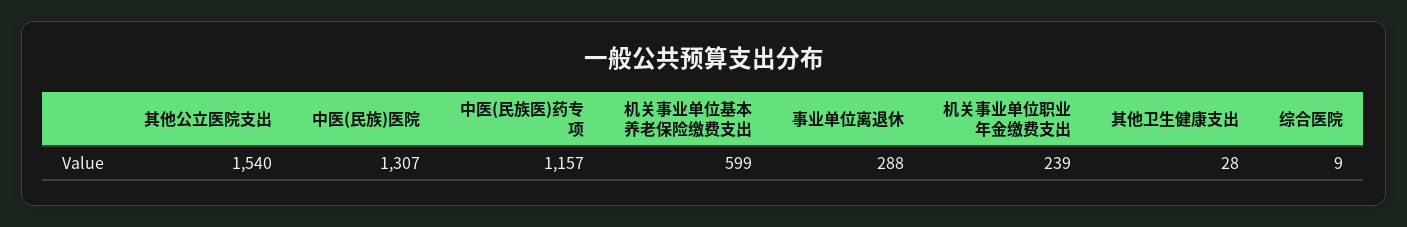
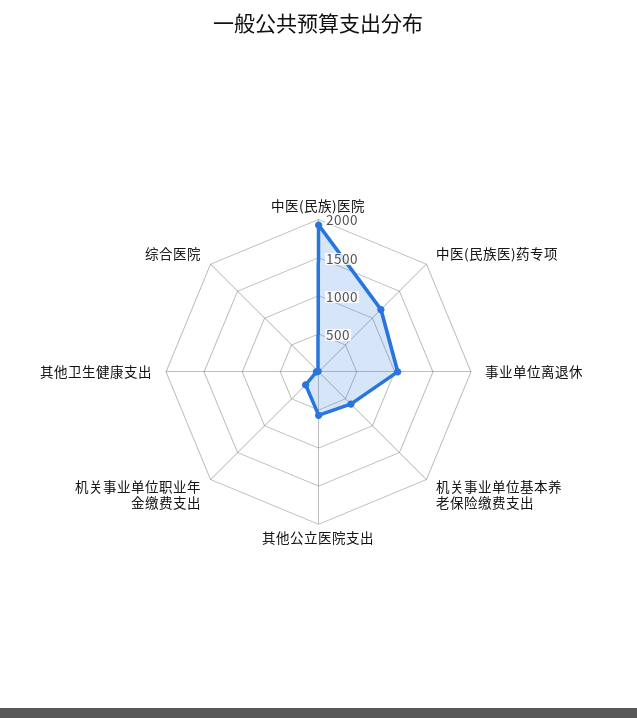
  {
-   "其他公立医院支出": 1540,
+   "其他公立医院支出": 500,
-   "中医(民族)医院": 1307,
+   "中医(民族)医院": 2000,
    "中医(民族医)药专项": 1157,
    "机关事业单位基本养老保险缴费支出": 599,
-   "事业单位离退休": 288,
+   "事业单位离退休": 1000,
    "机关事业单位职业年金缴费支出": 239,
    "其他卫生健康支出": 28,
    "综合医院": 9
  }

